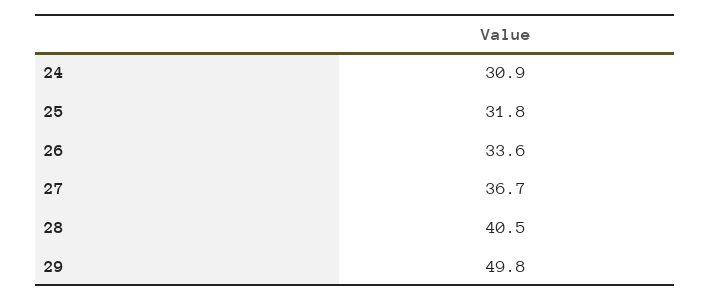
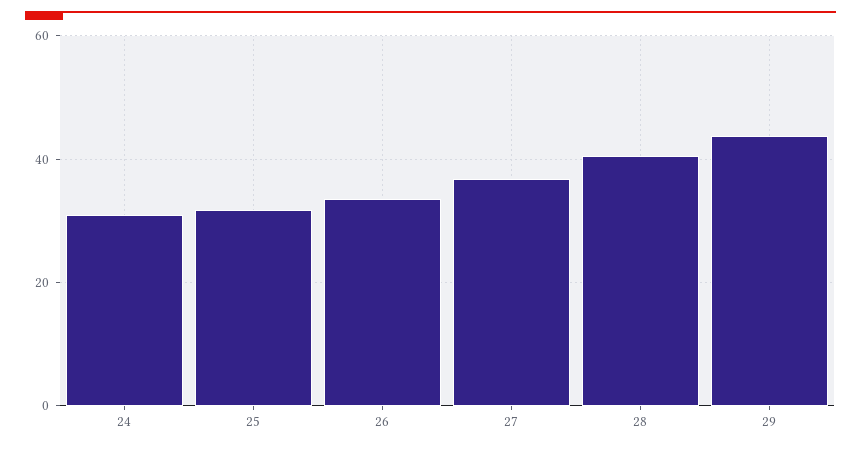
  {
    "24": 30.9,
    "25": 31.8,
    "26": 33.6,
    "27": 36.7,
    "28": 40.5,
-   "29": 49.8
+   "29": 44
  }

